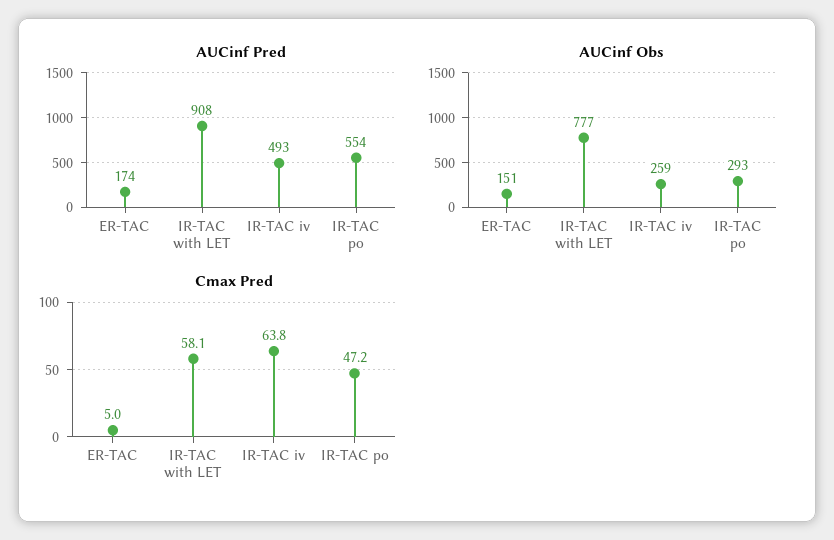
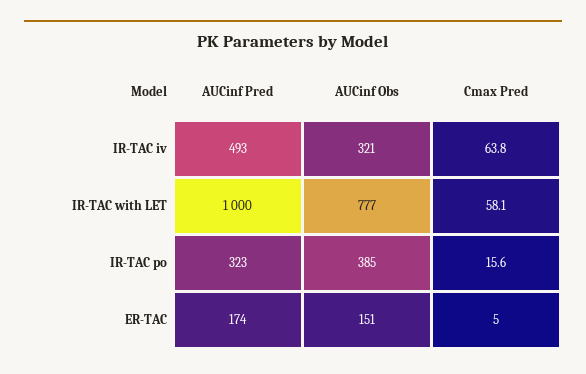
  {
    "AUCinf Pred": {
      "ER-TAC": 174,
-     "IR-TAC with LET": 908,
+     "IR-TAC with LET": 1000,
      "IR-TAC iv": 493,
-     "IR-TAC po": 554
+     "IR-TAC po": 323
    },
    "AUCinf Obs": {
      "ER-TAC": 151,
      "IR-TAC with LET": 777,
-     "IR-TAC iv": 259,
+     "IR-TAC iv": 321,
-     "IR-TAC po": 293
+     "IR-TAC po": 385
    },
    "Cmax Pred": {
      "ER-TAC": 5,
      "IR-TAC with LET": 58.1,
      "IR-TAC iv": 63.8,
-     "IR-TAC po": 47.2
+     "IR-TAC po": 15.6
    }
  }

